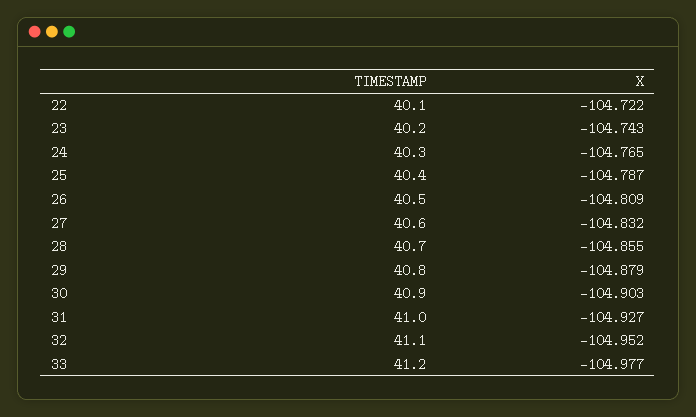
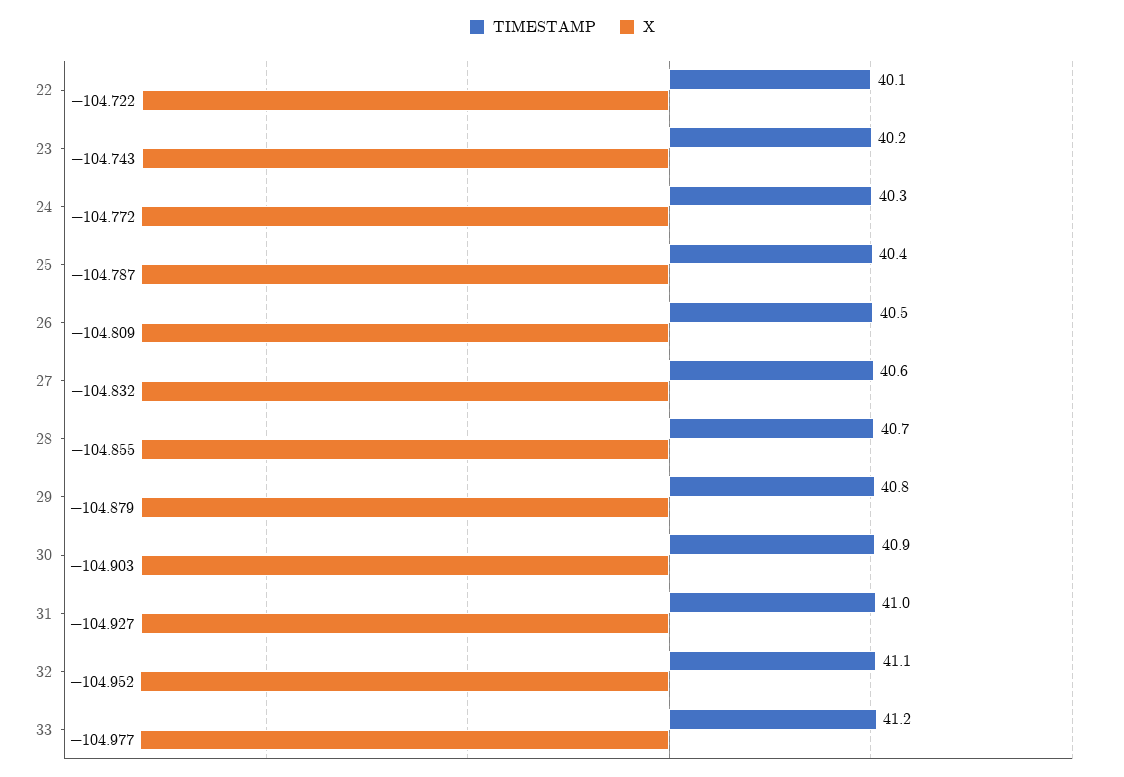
  {
    "TIMESTAMP": {
      "22": 40.1,
      "23": 40.2,
      "24": 40.3,
      "25": 40.4,
      "26": 40.5,
      "27": 40.6,
      "28": 40.7,
      "29": 40.8,
      "30": 40.9,
      "31": 41,
      "32": 41.1,
      "33": 41.2
    },
    "X": {
      "22": -104.722,
      "23": -104.743,
-     "24": -104.765,
+     "24": -104.772,
      "25": -104.787,
      "26": -104.809,
      "27": -104.832,
      "28": -104.855,
      "29": -104.879,
      "30": -104.903,
      "31": -104.927,
      "32": -104.952,
      "33": -104.977
    }
  }

